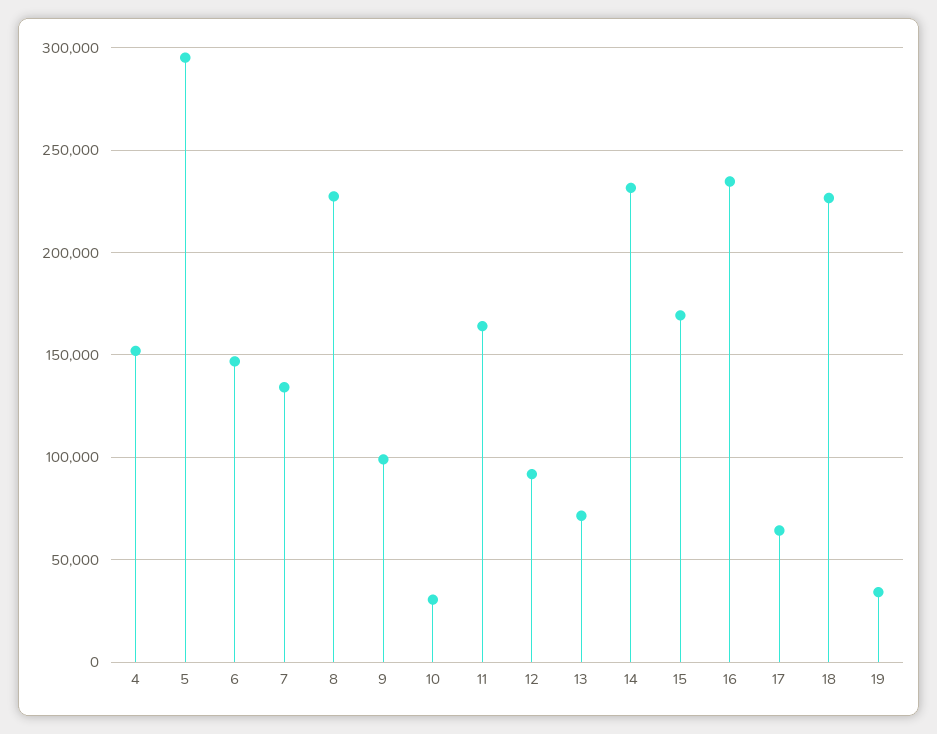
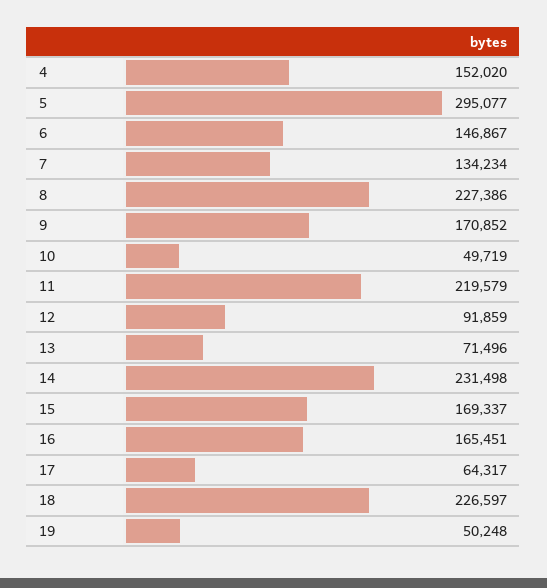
  {
    "4": 152020,
    "5": 295077,
    "6": 146867,
    "7": 134234,
    "8": 227386,
-   "9": 100000,
+   "9": 170852,
-   "10": 30000,
+   "10": 49719,
-   "11": 165000,
+   "11": 219579,
    "12": 91859,
    "13": 71496,
    "14": 231498,
    "15": 169337,
-   "16": 235000,
+   "16": 165451,
    "17": 64317,
    "18": 226597,
-   "19": 35000
+   "19": 50248
  }

